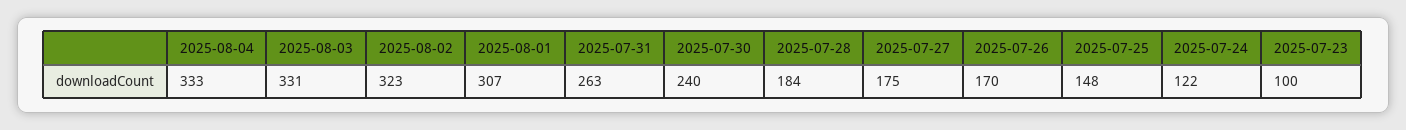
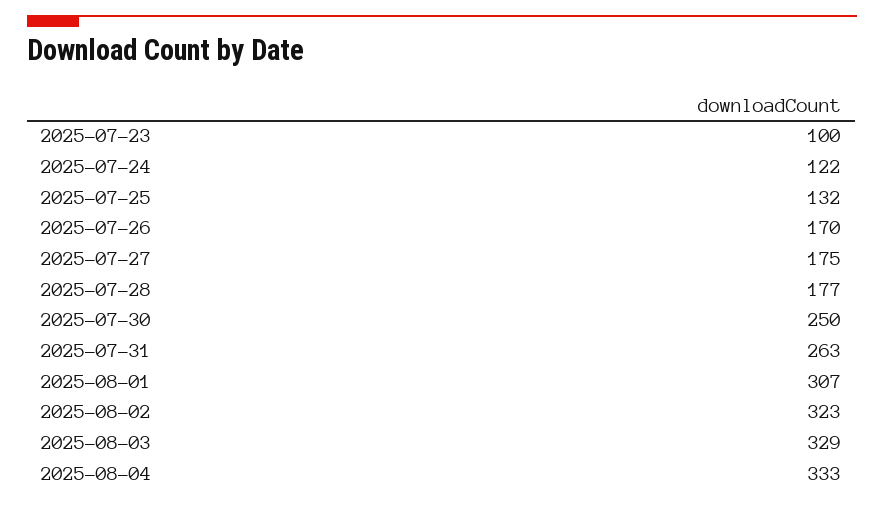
  {
    "2025-08-04": 333,
-   "2025-08-03": 331,
+   "2025-08-03": 329,
    "2025-08-02": 323,
    "2025-08-01": 307,
    "2025-07-31": 263,
-   "2025-07-30": 240,
+   "2025-07-30": 250,
-   "2025-07-28": 184,
+   "2025-07-28": 177,
    "2025-07-27": 175,
    "2025-07-26": 170,
-   "2025-07-25": 148,
+   "2025-07-25": 132,
    "2025-07-24": 122,
    "2025-07-23": 100
  }

